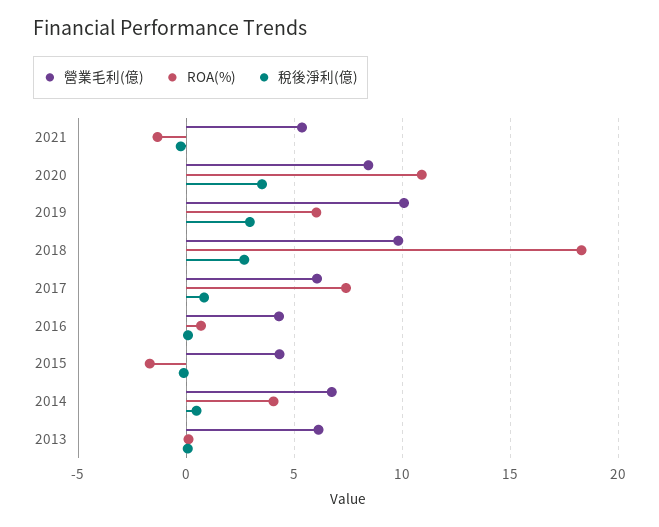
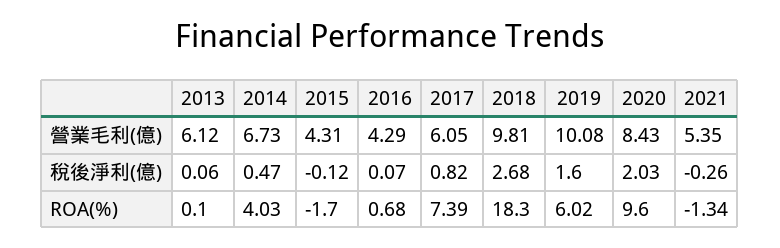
  {
    "營業毛利(億)": {
      "2021": 5.35,
      "2020": 8.43,
      "2019": 10.08,
      "2018": 9.81,
      "2017": 6.05,
      "2016": 4.29,
      "2015": 4.31,
      "2014": 6.73,
      "2013": 6.12
    },
    "ROA(%)": {
      "2021": -1.34,
-     "2020": 11,
+     "2020": 9.6,
      "2019": 6.02,
      "2018": 18.3,
      "2017": 7.39,
      "2016": 0.68,
      "2015": -1.7,
      "2014": 4.03,
      "2013": 0.1
    },
    "稅後淨利(億)": {
      "2021": -0.26,
-     "2020": 3.5,
+     "2020": 2.03,
-     "2019": 3,
+     "2019": 1.6,
      "2018": 2.68,
      "2017": 0.82,
      "2016": 0.07,
      "2015": -0.12,
      "2014": 0.47,
      "2013": 0.06
    }
  }

